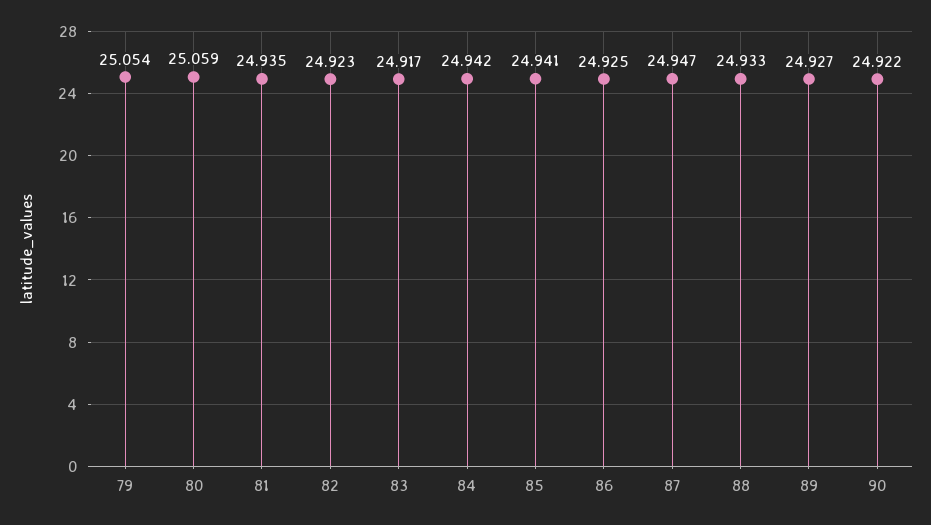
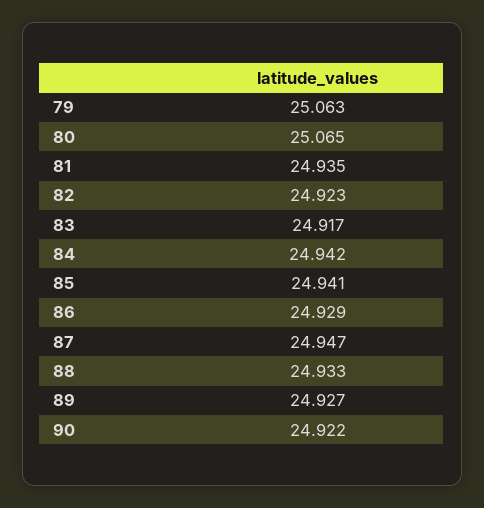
  {
-   "79": 25.054,
+   "79": 25.063,
-   "80": 25.059,
+   "80": 25.065,
    "81": 24.935,
    "82": 24.923,
    "83": 24.917,
    "84": 24.942,
    "85": 24.941,
-   "86": 24.925,
+   "86": 24.929,
    "87": 24.947,
    "88": 24.933,
    "89": 24.927,
    "90": 24.922
  }

